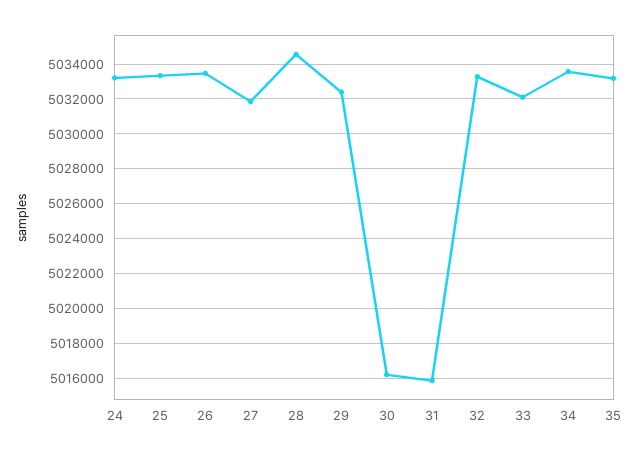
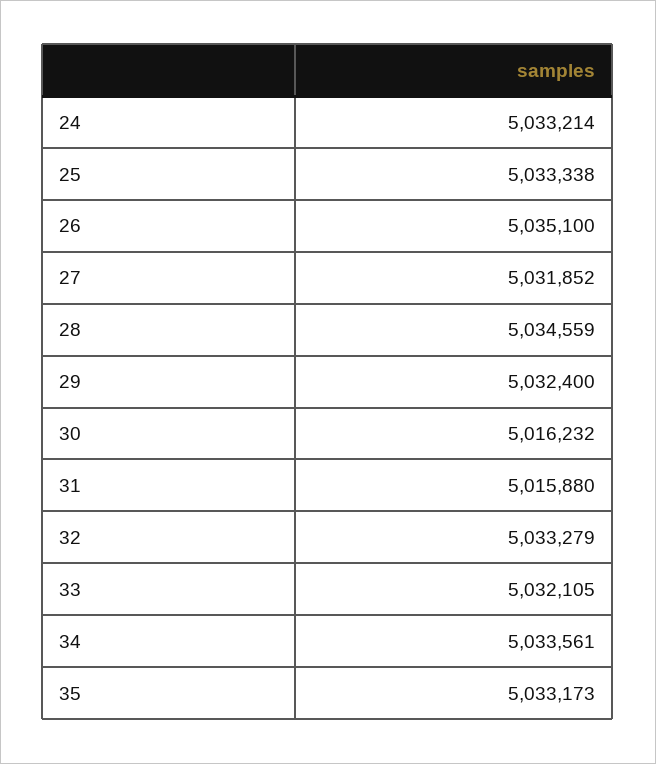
  {
    "24": 5033214,
    "25": 5033338,
-   "26": 5033500,
+   "26": 5035100,
    "27": 5031852,
    "28": 5034559,
    "29": 5032400,
    "30": 5016232,
    "31": 5015880,
    "32": 5033279,
    "33": 5032105,
    "34": 5033561,
    "35": 5033173
  }

